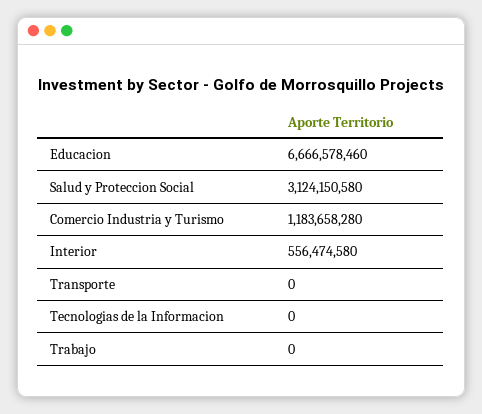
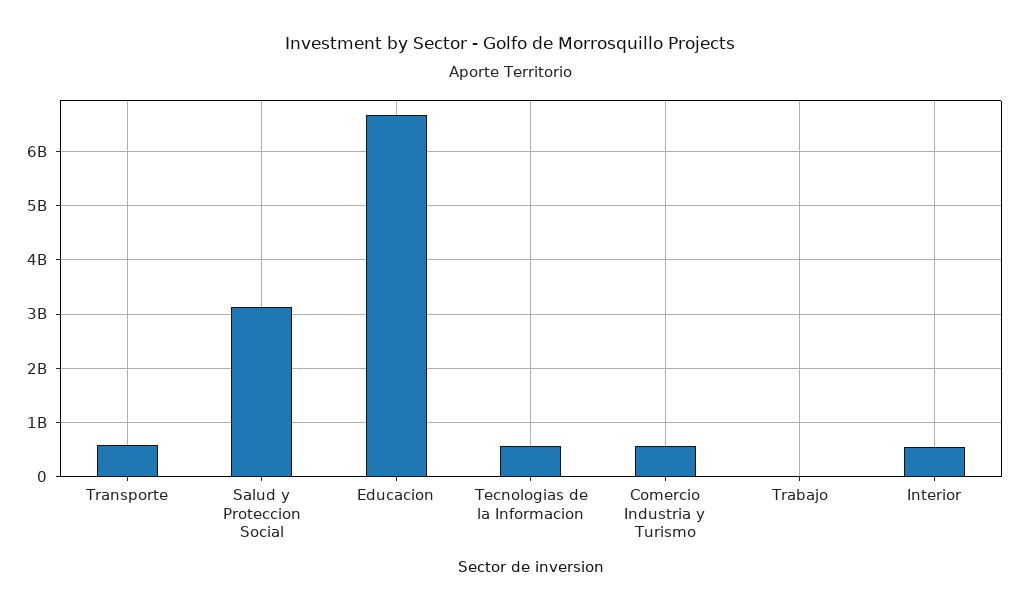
  {
    "Educacion": 6666578460,
    "Salud y Proteccion Social": 3124150580,
-   "Comercio Industria y Turismo": 1183658280,
+   "Comercio Industria y Turismo": 600000000,
    "Interior": 556474580,
-   "Transporte": 0,
+   "Transporte": 600000000,
-   "Tecnologias de la Informacion": 0,
+   "Tecnologias de la Informacion": 600000000,
    "Trabajo": 0
  }

